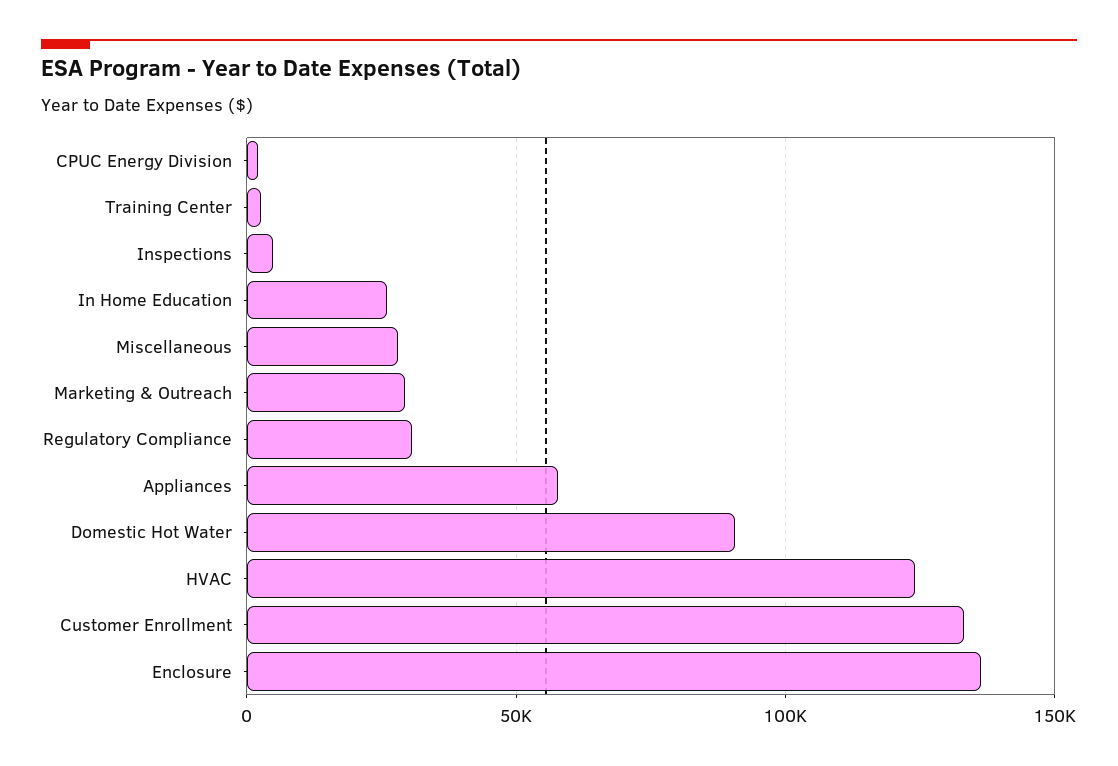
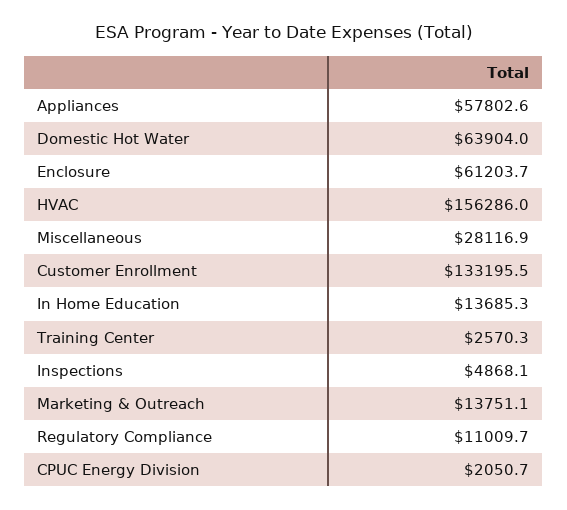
  {
    "CPUC Energy Division": 2050.7,
    "Training Center": 2570.3,
    "Inspections": 4868.1,
-   "In Home Education": 25000,
+   "In Home Education": 13685.3,
    "Miscellaneous": 28116.9,
-   "Marketing & Outreach": 30000,
+   "Marketing & Outreach": 13751.1,
-   "Regulatory Compliance": 30000,
+   "Regulatory Compliance": 11009.7,
    "Appliances": 57802.6,
-   "Domestic Hot Water": 90000,
+   "Domestic Hot Water": 63904,
-   "HVAC": 125000,
+   "HVAC": 156286,
    "Customer Enrollment": 133195.5,
-   "Enclosure": 135000
+   "Enclosure": 61203.7
  }

